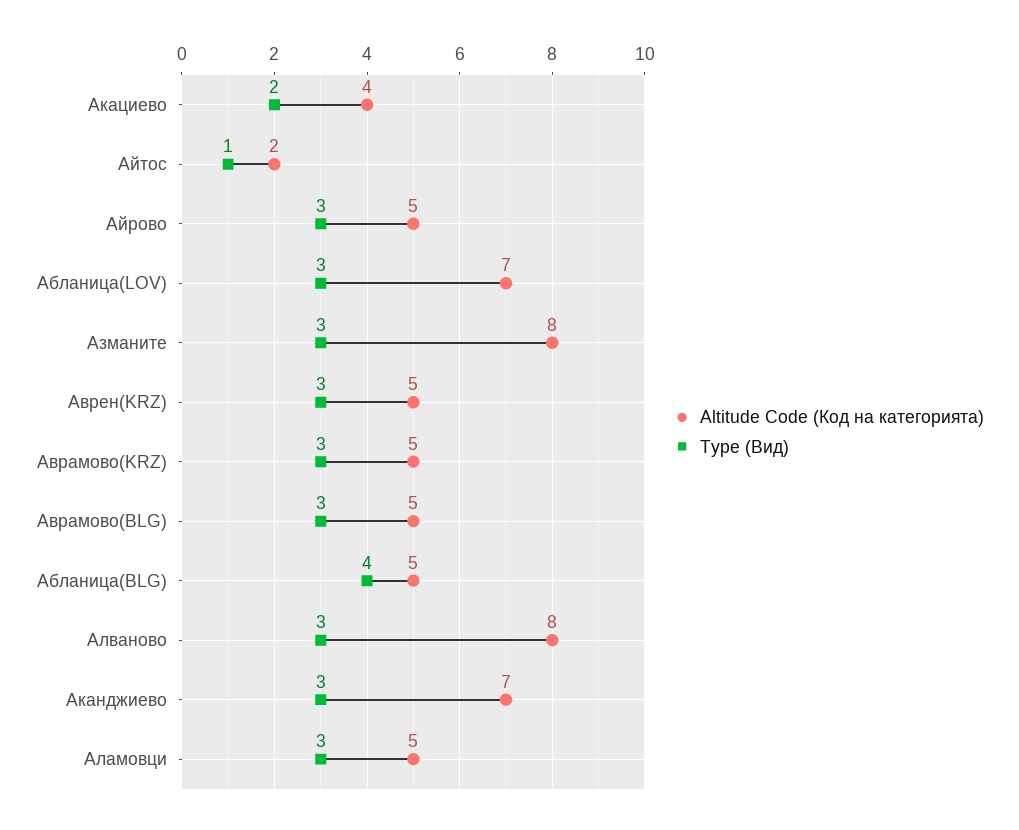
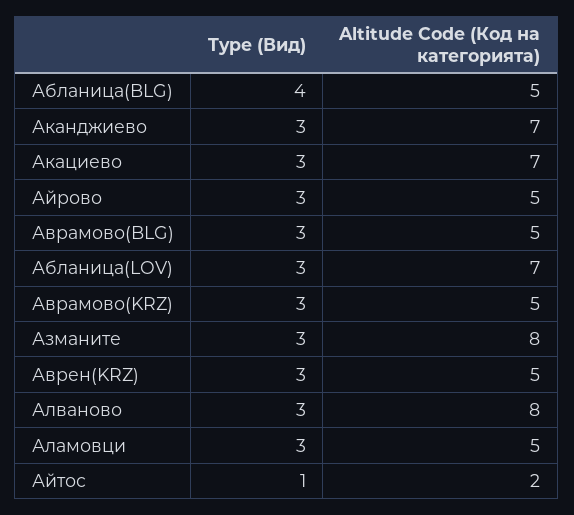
  {
    "Altitude Code (Код на категорията)": {
-     "Акациево": 4,
+     "Акациево": 7,
      "Айтос": 2,
      "Айрово": 5,
      "Абланица(LOV)": 7,
      "Азманите": 8,
      "Аврен(KRZ)": 5,
      "Аврамово(KRZ)": 5,
      "Аврамово(BLG)": 5,
      "Абланица(BLG)": 5,
      "Алваново": 8,
      "Аканджиево": 7,
      "Аламовци": 5
    },
    "Type (Вид)": {
-     "Акациево": 2,
+     "Акациево": 3,
      "Айтос": 1,
      "Айрово": 3,
      "Абланица(LOV)": 3,
      "Азманите": 3,
      "Аврен(KRZ)": 3,
      "Аврамово(KRZ)": 3,
      "Аврамово(BLG)": 3,
      "Абланица(BLG)": 4,
      "Алваново": 3,
      "Аканджиево": 3,
      "Аламовци": 3
    }
  }

